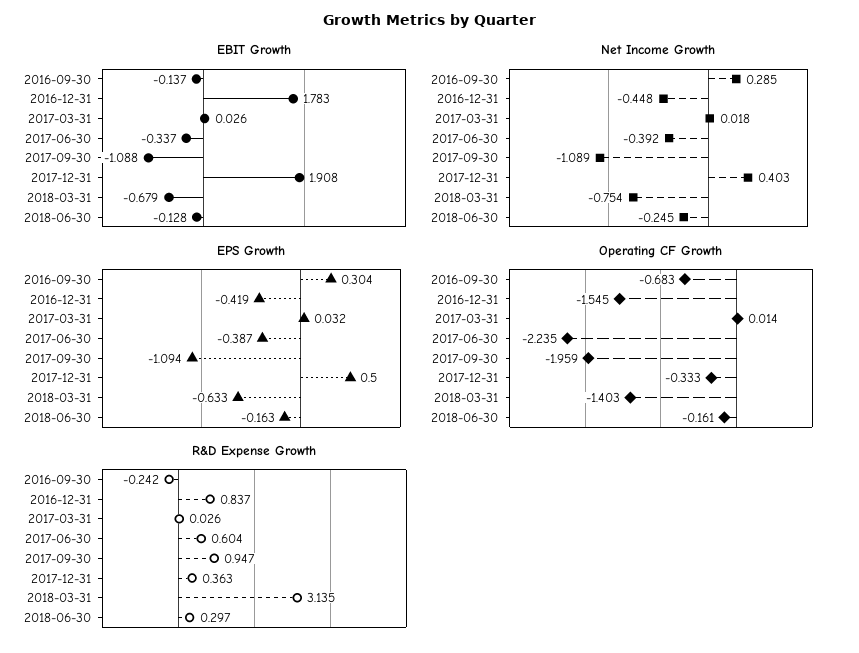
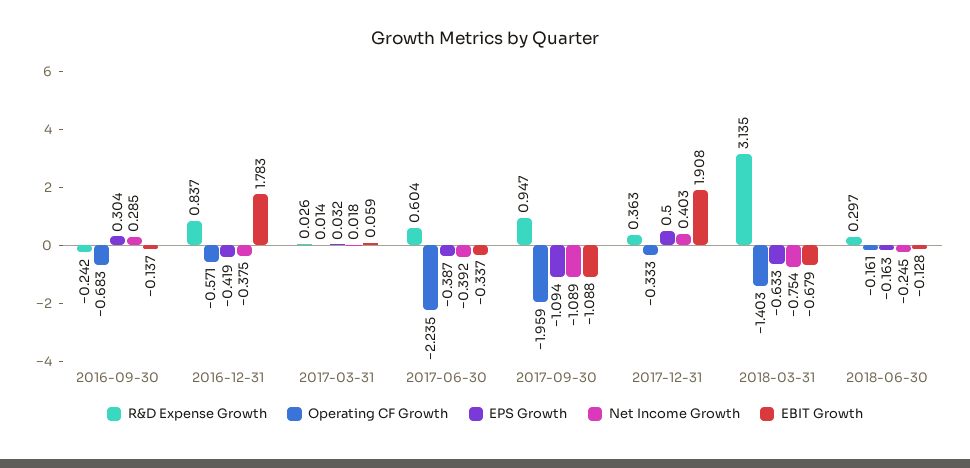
  {
    "EBIT Growth": {
      "2016-09-30": -0.137,
      "2016-12-31": 1.783,
-     "2017-03-31": 0.026,
+     "2017-03-31": 0.059,
      "2017-06-30": -0.337,
      "2017-09-30": -1.088,
      "2017-12-31": 1.908,
      "2018-03-31": -0.679,
      "2018-06-30": -0.128
    },
    "Net Income Growth": {
      "2016-09-30": 0.285,
-     "2016-12-31": -0.448,
+     "2016-12-31": -0.375,
      "2017-03-31": 0.018,
      "2017-06-30": -0.392,
      "2017-09-30": -1.089,
      "2017-12-31": 0.403,
      "2018-03-31": -0.754,
      "2018-06-30": -0.245
    },
    "EPS Growth": {
      "2016-09-30": 0.304,
      "2016-12-31": -0.419,
      "2017-03-31": 0.032,
      "2017-06-30": -0.387,
      "2017-09-30": -1.094,
      "2017-12-31": 0.5,
      "2018-03-31": -0.633,
      "2018-06-30": -0.163
    },
    "Operating CF Growth": {
      "2016-09-30": -0.683,
-     "2016-12-31": -1.545,
+     "2016-12-31": -0.571,
      "2017-03-31": 0.014,
      "2017-06-30": -2.235,
      "2017-09-30": -1.959,
      "2017-12-31": -0.333,
      "2018-03-31": -1.403,
      "2018-06-30": -0.161
    },
    "R&D Expense Growth": {
      "2016-09-30": -0.242,
      "2016-12-31": 0.837,
      "2017-03-31": 0.026,
      "2017-06-30": 0.604,
      "2017-09-30": 0.947,
      "2017-12-31": 0.363,
      "2018-03-31": 3.135,
      "2018-06-30": 0.297
    }
  }

